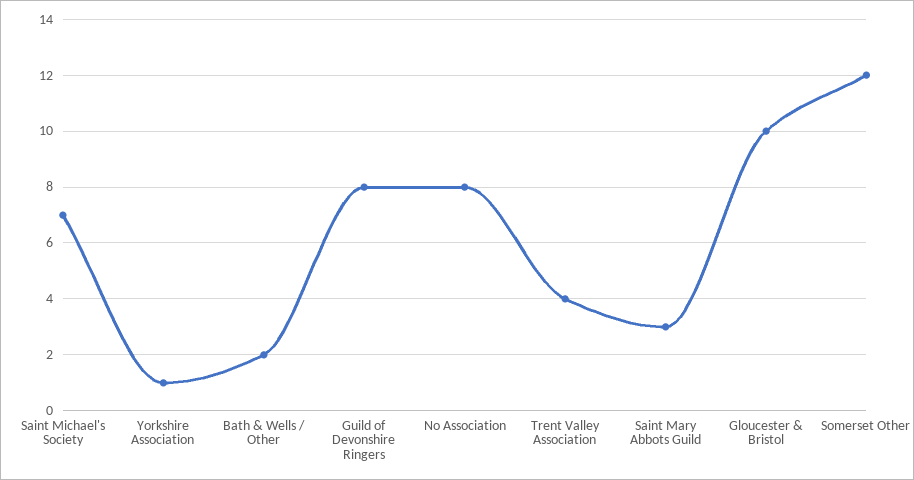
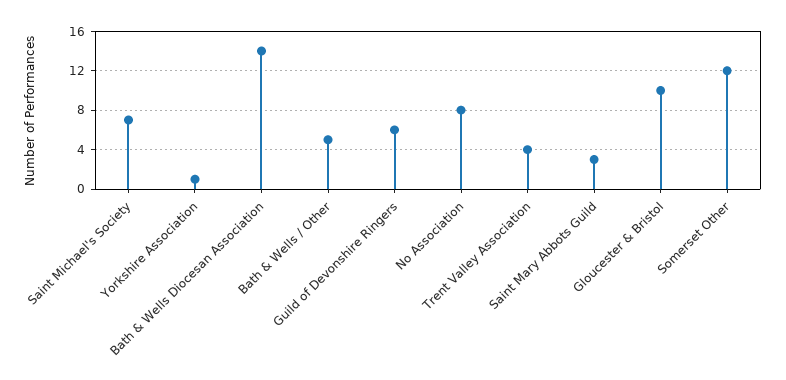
  {
    "Saint Michael's Society": 7,
    "Yorkshire Association": 1,
-   "Bath & Wells / Other": 2,
+   "Bath & Wells / Other": 5,
-   "Guild of Devonshire Ringers": 8,
+   "Guild of Devonshire Ringers": 6,
    "No Association": 8,
    "Trent Valley Association": 4,
    "Saint Mary Abbots Guild": 3,
    "Gloucester & Bristol": 10,
-   "Somerset Other": 12
+   "Somerset Other": 12,
+   "Bath & Wells Diocesan Association": 14
  }

